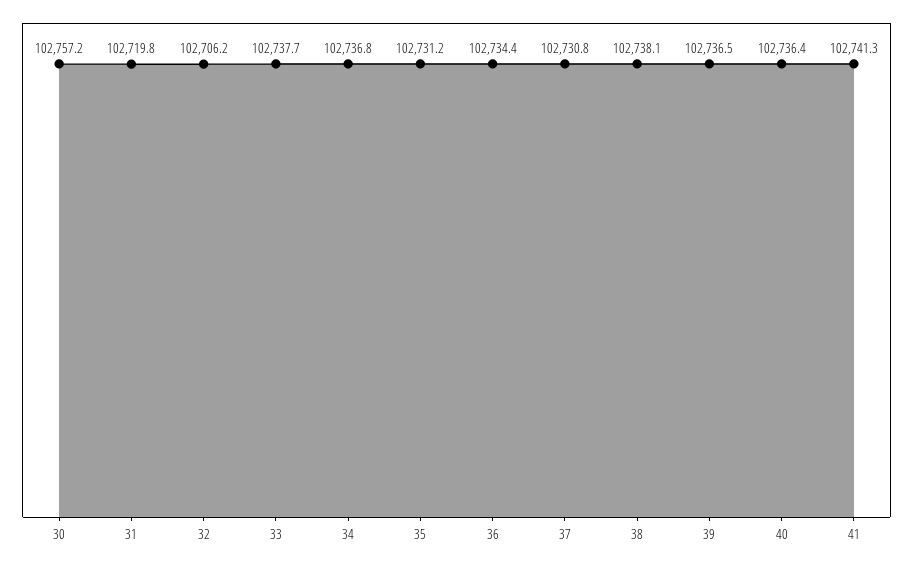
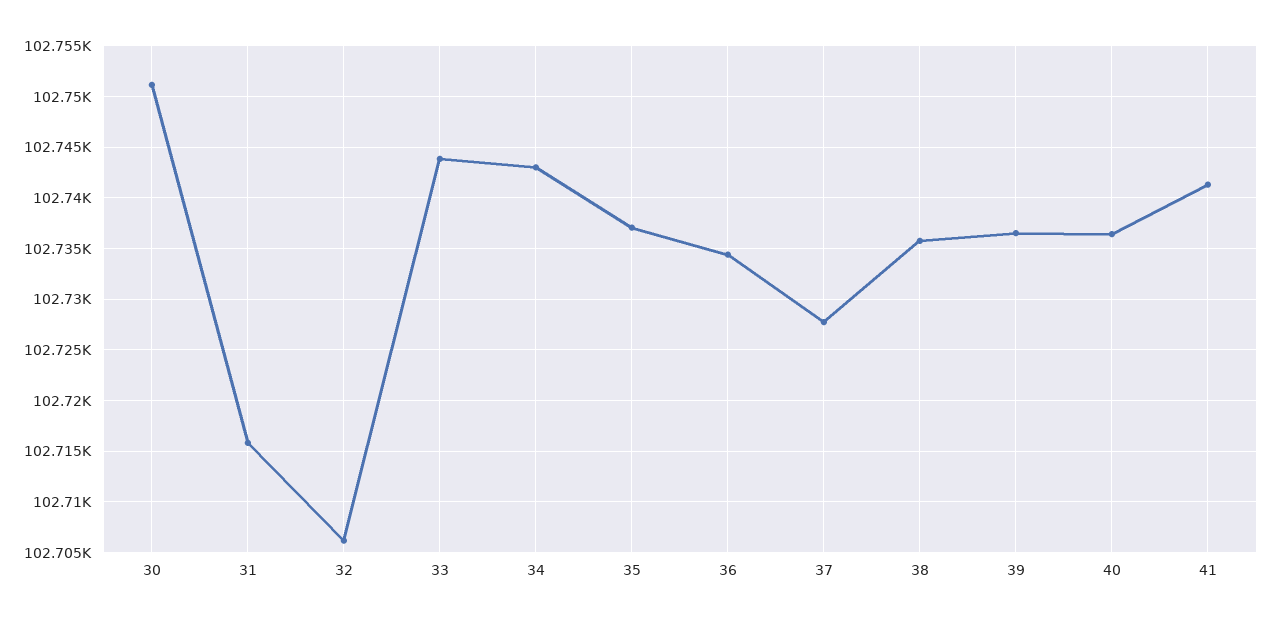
  {
-   "30": 102757.2,
+   "30": 102751,
-   "31": 102719.8,
+   "31": 102716,
    "32": 102706.2,
-   "33": 102737.7,
+   "33": 102744,
-   "34": 102736.8,
+   "34": 102743,
-   "35": 102731.2,
+   "35": 102737,
    "36": 102734.4,
-   "37": 102730.8,
+   "37": 102728,
-   "38": 102738.1,
+   "38": 102736,
    "39": 102736.5,
    "40": 102736.4,
    "41": 102741.3
  }

